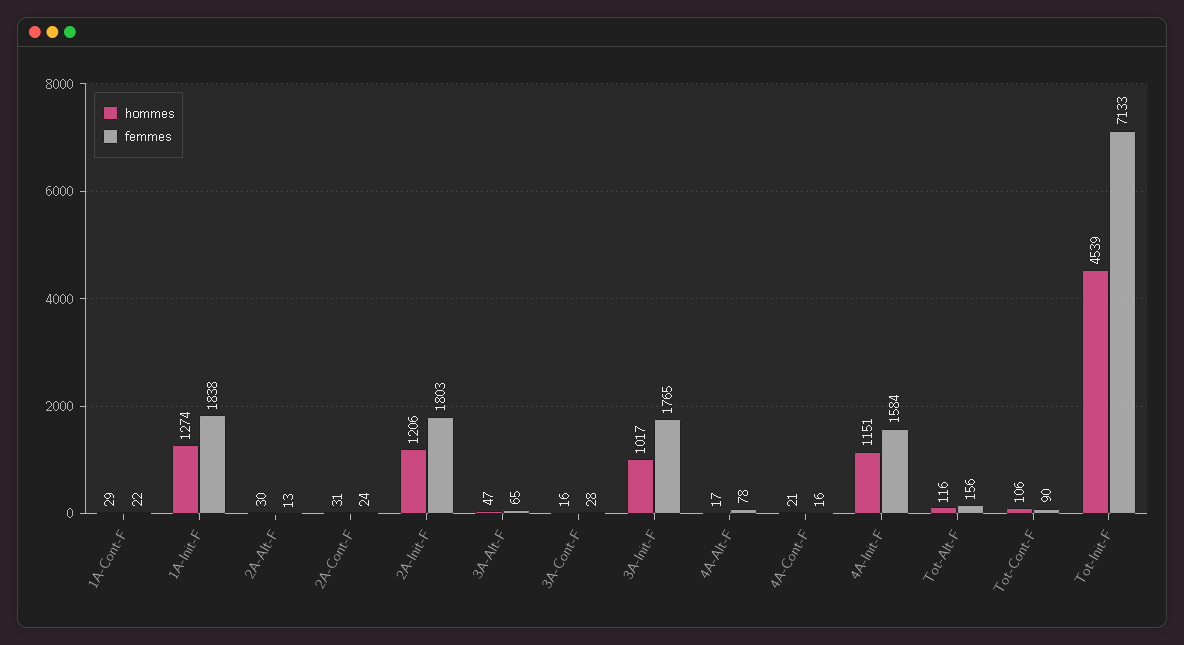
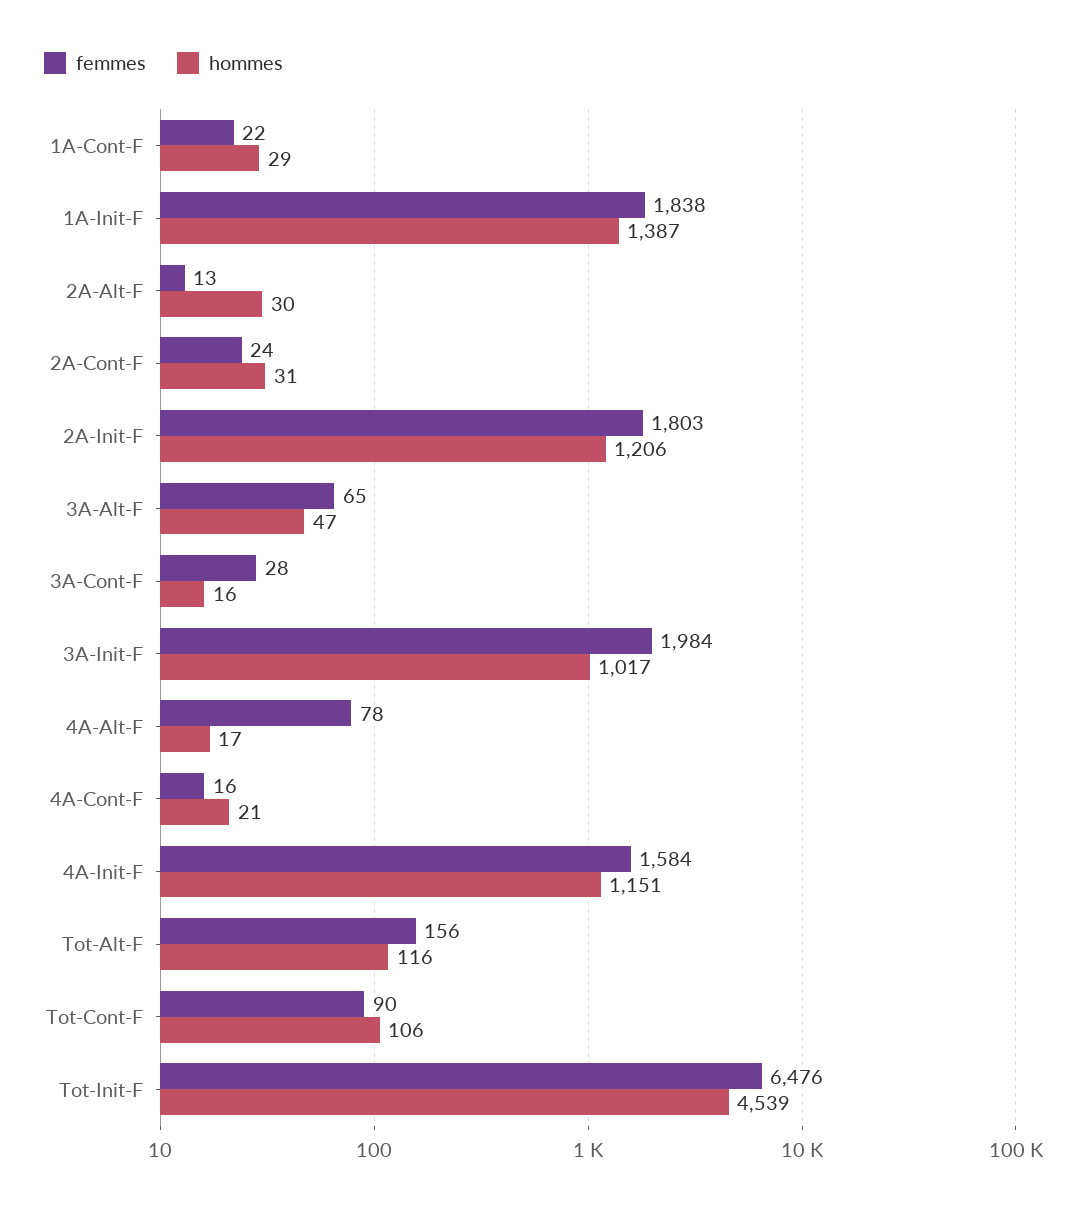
  {
    "hommes": {
      "1A-Cont-F": 29,
-     "1A-Init-F": 1274,
+     "1A-Init-F": 1387,
      "2A-Alt-F": 30,
      "2A-Cont-F": 31,
      "2A-Init-F": 1206,
      "3A-Alt-F": 47,
      "3A-Cont-F": 16,
      "3A-Init-F": 1017,
      "4A-Alt-F": 17,
      "4A-Cont-F": 21,
      "4A-Init-F": 1151,
      "Tot-Alt-F": 116,
      "Tot-Cont-F": 106,
      "Tot-Init-F": 4539
    },
    "femmes": {
      "1A-Cont-F": 22,
      "1A-Init-F": 1838,
      "2A-Alt-F": 13,
      "2A-Cont-F": 24,
      "2A-Init-F": 1803,
      "3A-Alt-F": 65,
      "3A-Cont-F": 28,
-     "3A-Init-F": 1765,
+     "3A-Init-F": 1984,
      "4A-Alt-F": 78,
      "4A-Cont-F": 16,
      "4A-Init-F": 1584,
      "Tot-Alt-F": 156,
      "Tot-Cont-F": 90,
-     "Tot-Init-F": 7133
+     "Tot-Init-F": 6476
    }
  }

